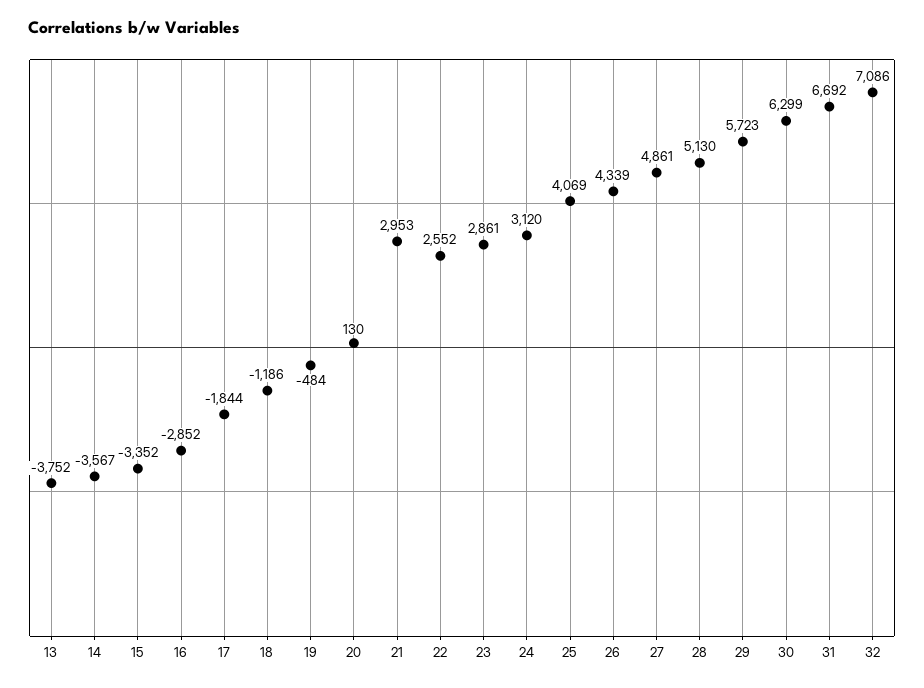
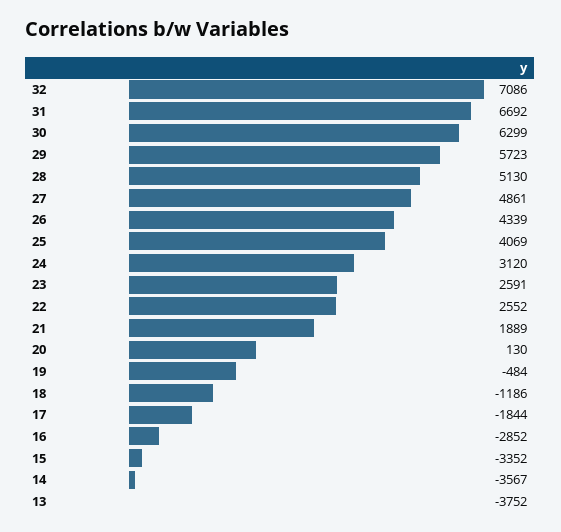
  {
    "13": -3752,
    "14": -3567,
    "15": -3352,
    "16": -2852,
    "17": -1844,
    "18": -1186,
    "19": -484,
    "20": 130,
-   "21": 2953,
+   "21": 1889,
    "22": 2552,
-   "23": 2861,
+   "23": 2591,
    "24": 3120,
    "25": 4069,
    "26": 4339,
    "27": 4861,
    "28": 5130,
    "29": 5723,
    "30": 6299,
    "31": 6692,
    "32": 7086
  }

